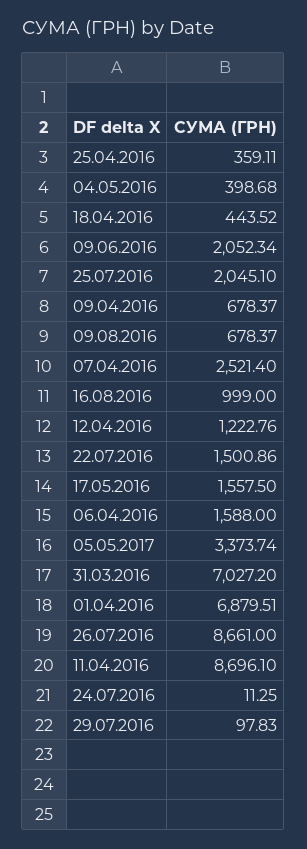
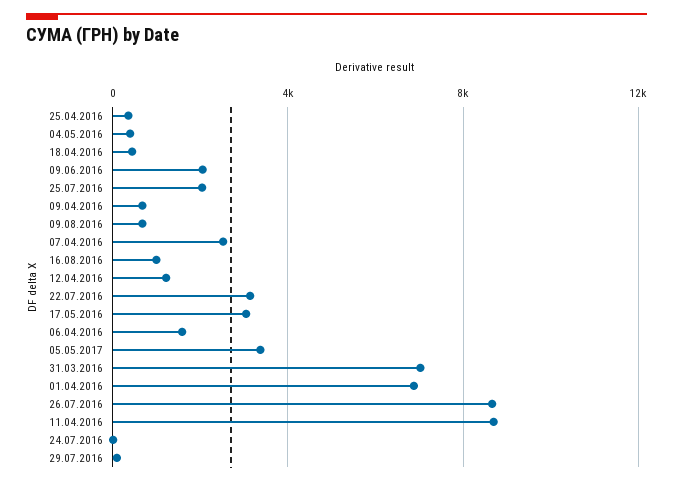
  {
    "25.04.2016": 359.11,
    "04.05.2016": 398.68,
    "18.04.2016": 443.52,
    "09.06.2016": 2052.34,
    "25.07.2016": 2045.1,
    "09.04.2016": 678.37,
    "09.08.2016": 678.37,
    "07.04.2016": 2521.4,
    "16.08.2016": 999,
    "12.04.2016": 1222.76,
-   "22.07.2016": 1500.86,
+   "22.07.2016": 3000,
-   "17.05.2016": 1557.5,
+   "17.05.2016": 3000,
    "06.04.2016": 1588,
    "05.05.2017": 3373.74,
    "31.03.2016": 7027.2,
    "01.04.2016": 6879.51,
    "26.07.2016": 8661,
    "11.04.2016": 8696.1,
    "24.07.2016": 11.25,
    "29.07.2016": 97.83
  }

